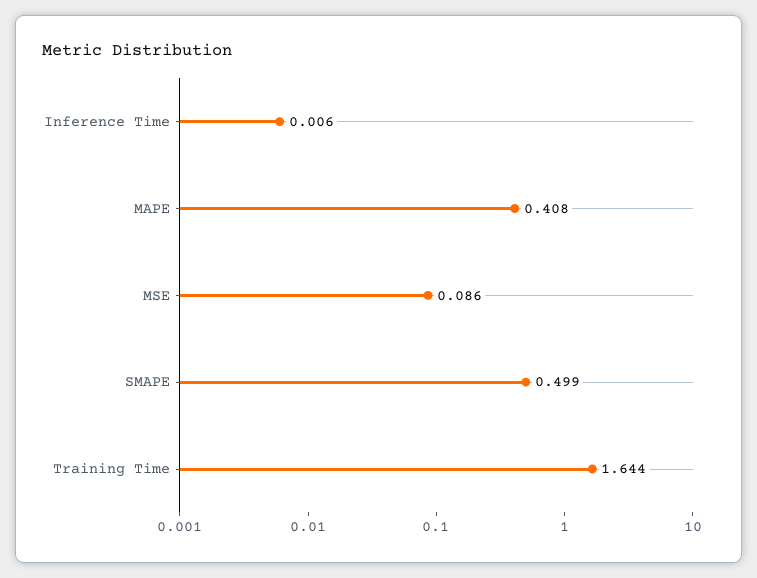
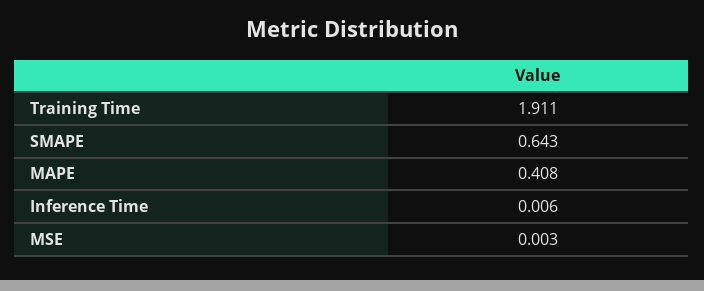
  {
    "Inference Time": 0.006,
    "MAPE": 0.408,
-   "MSE": 0.086,
+   "MSE": 0.003,
-   "SMAPE": 0.499,
+   "SMAPE": 0.643,
-   "Training Time": 1.644
+   "Training Time": 1.911
  }

